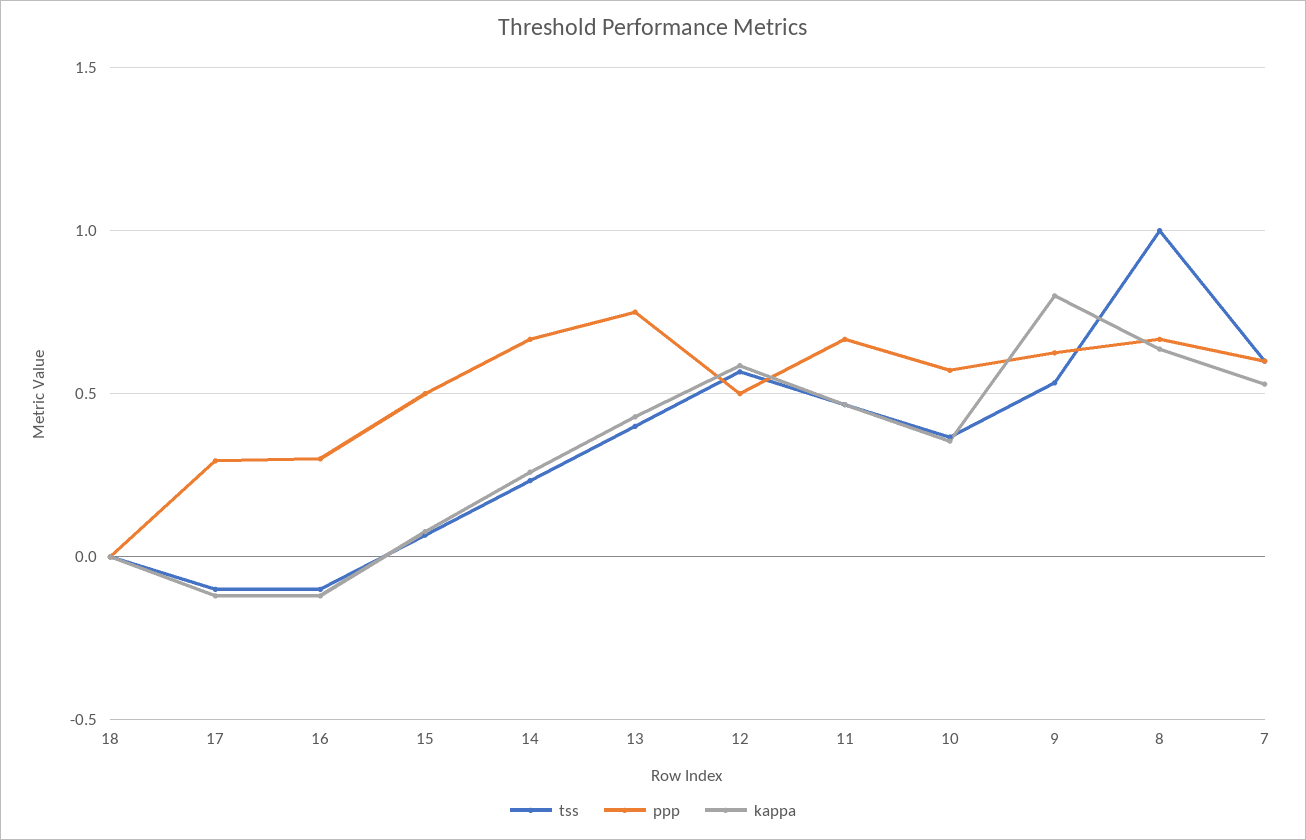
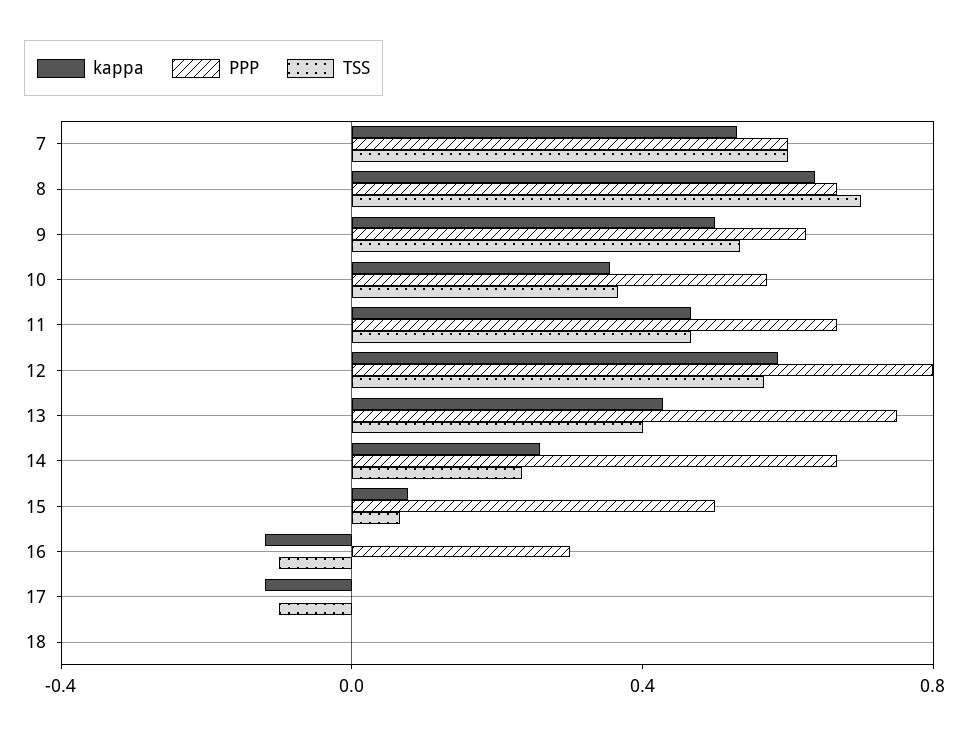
  {
    "tss": {
      "18": 0,
      "17": -0.1,
      "16": -0.1,
      "15": 0.05,
      "14": 0.25,
      "13": 0.4,
      "12": 0.55,
      "11": 0.45,
      "10": 0.35,
      "9": 0.55,
-     "8": 1,
+     "8": 0.7,
      "7": 0.6
    },
    "ppp": {
      "18": 0,
-     "17": 0.3,
+     "17": 0,
      "16": 0.3,
      "15": 0.5,
      "14": 0.65,
      "13": 0.75,
-     "12": 0.5,
+     "12": 0.8,
      "11": 0.65,
      "10": 0.55,
      "9": 0.65,
      "8": 0.65,
      "7": 0.6
    },
    "kappa": {
      "18": 0,
      "17": -0.1,
      "16": -0.1,
      "15": 0.1,
      "14": 0.25,
      "13": 0.45,
      "12": 0.6,
      "11": 0.45,
      "10": 0.35,
-     "9": 0.8,
+     "9": 0.5,
      "8": 0.65,
      "7": 0.55
    }
  }

